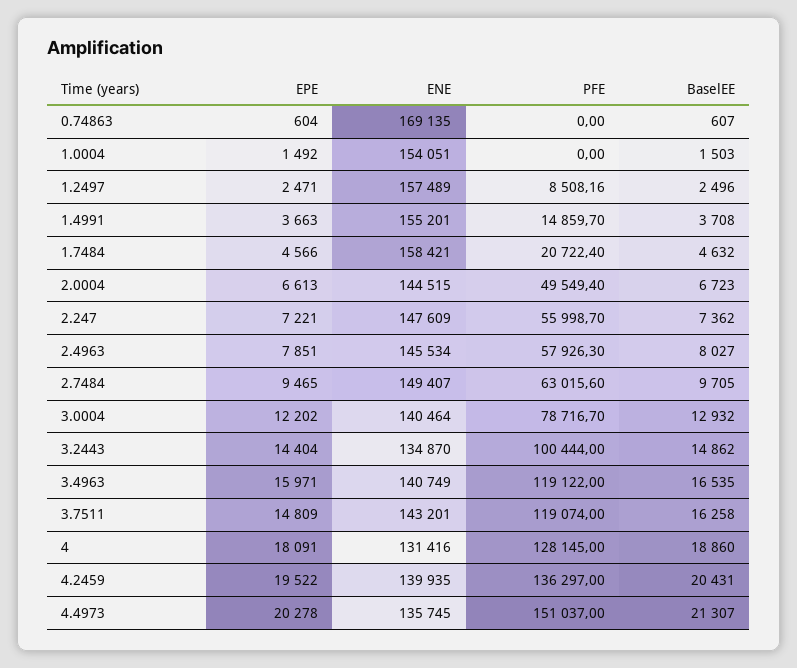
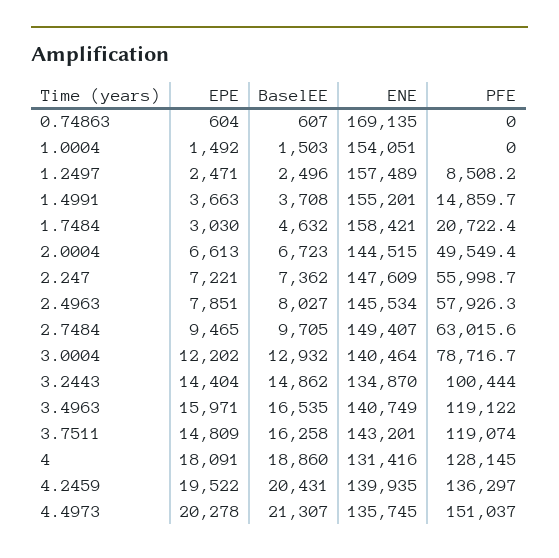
  {
    "EPE": {
      "0.74863": 604,
      "1.0004": 1492,
      "1.2497": 2471,
      "1.4991": 3663,
-     "1.7484": 4566,
+     "1.7484": 3030,
      "2.0004": 6613,
      "2.247": 7221,
      "2.4963": 7851,
      "2.7484": 9465,
      "3.0004": 12202,
      "3.2443": 14404,
      "3.4963": 15971,
      "3.7511": 14809,
      "4": 18091,
      "4.2459": 19522,
      "4.4973": 20278
    },
    "ENE": {
      "0.74863": 169135,
      "1.0004": 154051,
      "1.2497": 157489,
      "1.4991": 155201,
      "1.7484": 158421,
      "2.0004": 144515,
      "2.247": 147609,
      "2.4963": 145534,
      "2.7484": 149407,
      "3.0004": 140464,
      "3.2443": 134870,
      "3.4963": 140749,
      "3.7511": 143201,
      "4": 131416,
      "4.2459": 139935,
      "4.4973": 135745
    },
    "PFE": {
      "0.74863": 0,
      "1.0004": 0,
      "1.2497": 8508.16,
      "1.4991": 14859.7,
      "1.7484": 20722.4,
      "2.0004": 49549.4,
      "2.247": 55998.7,
      "2.4963": 57926.3,
      "2.7484": 63015.6,
      "3.0004": 78716.7,
      "3.2443": 100444,
      "3.4963": 119122,
      "3.7511": 119074,
      "4": 128145,
      "4.2459": 136297,
      "4.4973": 151037
    },
    "BaselEE": {
      "0.74863": 607,
      "1.0004": 1503,
      "1.2497": 2496,
      "1.4991": 3708,
      "1.7484": 4632,
      "2.0004": 6723,
      "2.247": 7362,
      "2.4963": 8027,
      "2.7484": 9705,
      "3.0004": 12932,
      "3.2443": 14862,
      "3.4963": 16535,
      "3.7511": 16258,
      "4": 18860,
      "4.2459": 20431,
      "4.4973": 21307
    }
  }

